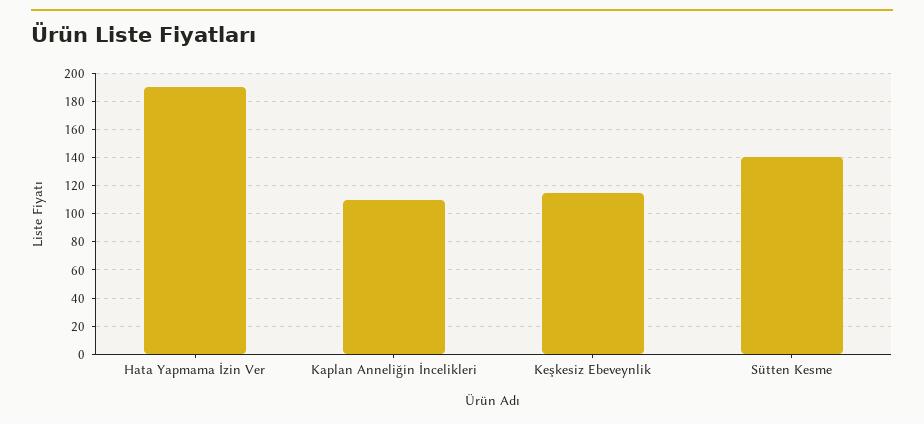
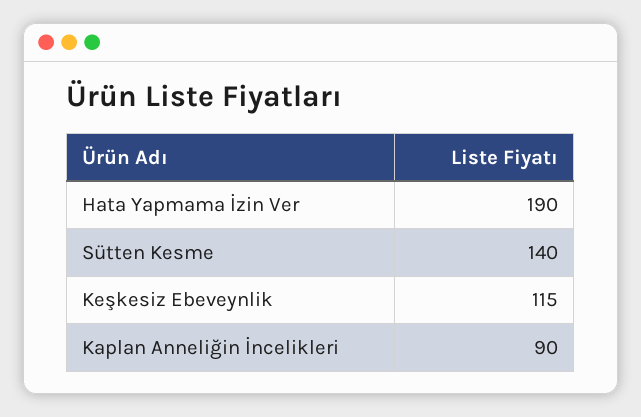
  {
    "Hata Yapmama İzin Ver": 190,
-   "Kaplan Anneliğin İncelikleri": 110,
+   "Kaplan Anneliğin İncelikleri": 90,
    "Keşkesiz Ebeveynlik": 115,
    "Sütten Kesme": 140
  }

